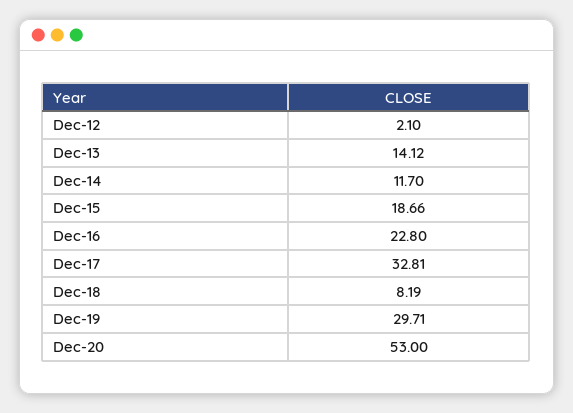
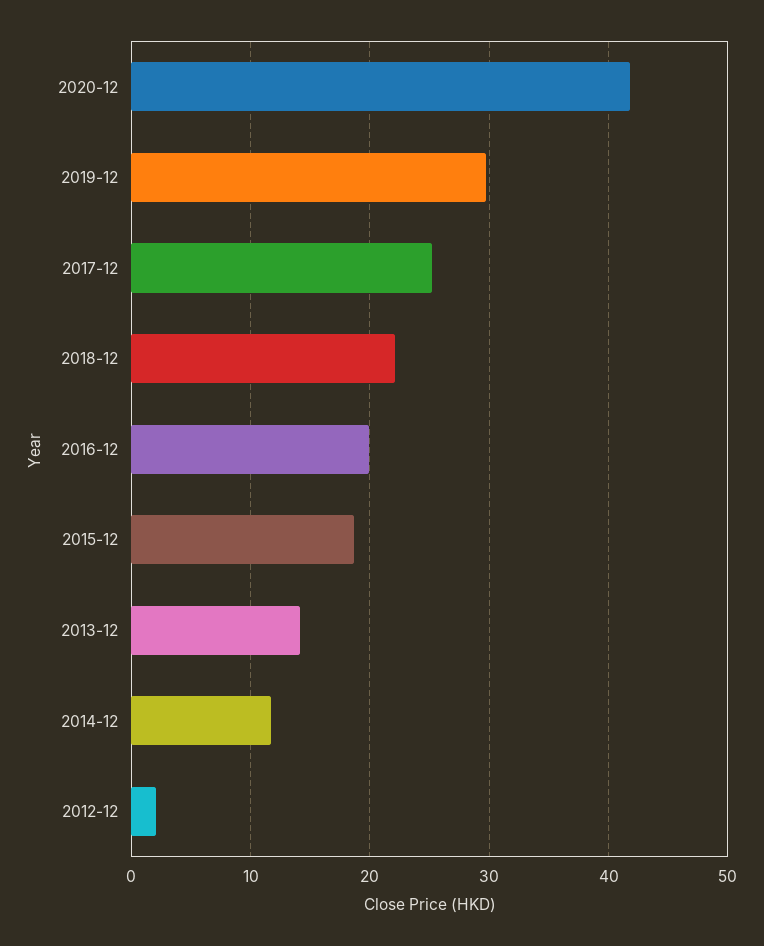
  {
    "Dec-12": 2.1,
    "Dec-13": 14.12,
    "Dec-14": 11.7,
    "Dec-15": 18.66,
-   "Dec-16": 22.8,
+   "Dec-16": 20,
-   "Dec-17": 32.81,
+   "Dec-17": 25,
-   "Dec-18": 8.19,
+   "Dec-18": 22,
    "Dec-19": 29.71,
-   "Dec-20": 53
+   "Dec-20": 42
  }

